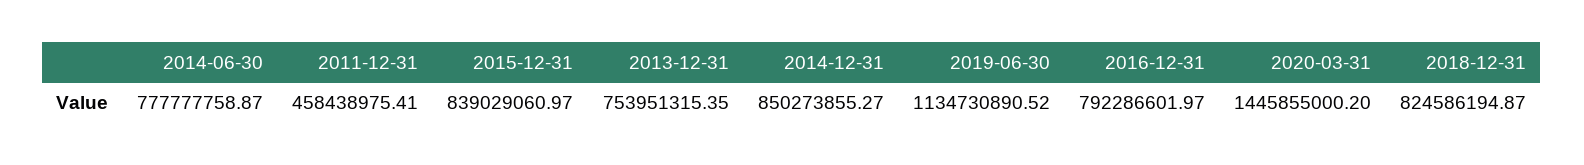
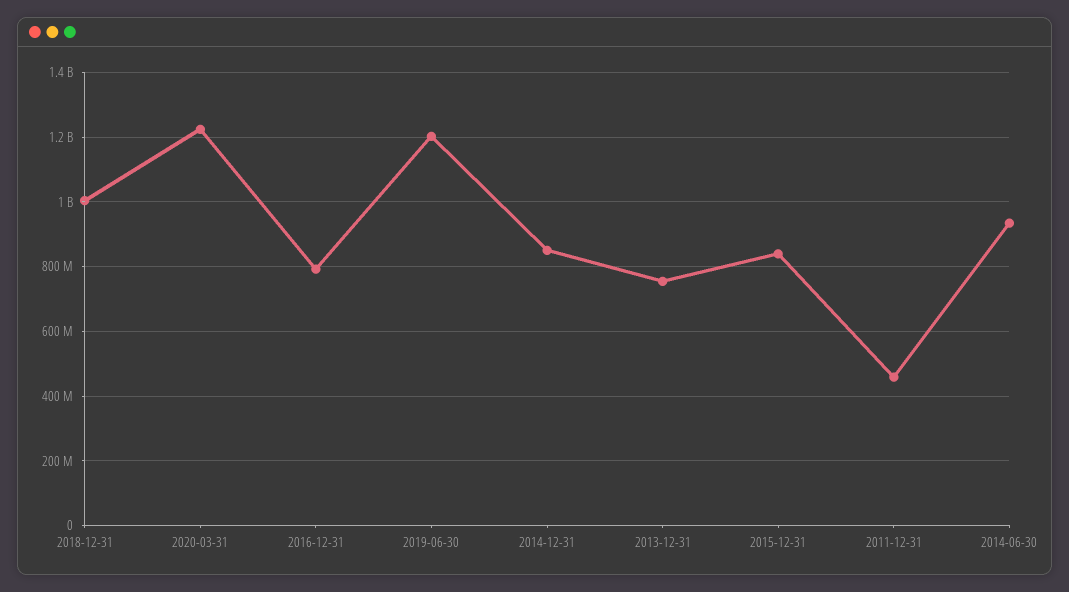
  {
-   "2014-06-30": 777777758.87,
+   "2014-06-30": 940000000,
    "2011-12-31": 458438975.41,
    "2015-12-31": 839029060.97,
    "2013-12-31": 753951315.35,
    "2014-12-31": 850273855.27,
-   "2019-06-30": 1134730890.52,
+   "2019-06-30": 1200000000,
    "2016-12-31": 792286601.97,
-   "2020-03-31": 1445855000.2,
+   "2020-03-31": 1220000000,
-   "2018-12-31": 824586194.87
+   "2018-12-31": 1000000000
  }

